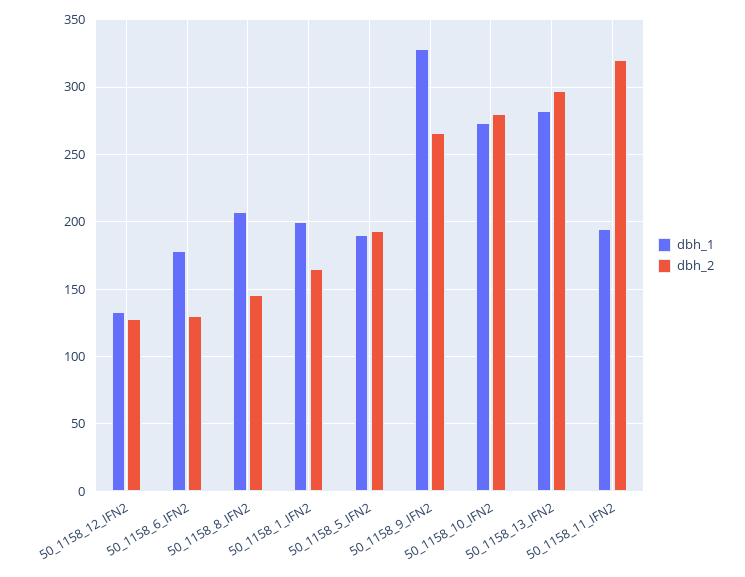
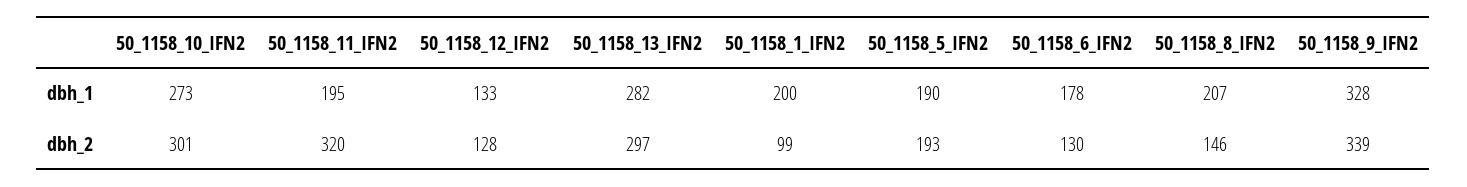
  {
    "dbh_1": {
      "50_1158_12_IFN2": 133,
      "50_1158_6_IFN2": 178,
      "50_1158_8_IFN2": 207,
      "50_1158_1_IFN2": 200,
      "50_1158_5_IFN2": 190,
      "50_1158_9_IFN2": 328,
      "50_1158_10_IFN2": 273,
      "50_1158_13_IFN2": 282,
      "50_1158_11_IFN2": 195
    },
    "dbh_2": {
      "50_1158_12_IFN2": 128,
      "50_1158_6_IFN2": 130,
      "50_1158_8_IFN2": 146,
-     "50_1158_1_IFN2": 165,
+     "50_1158_1_IFN2": 99,
      "50_1158_5_IFN2": 193,
-     "50_1158_9_IFN2": 265,
+     "50_1158_9_IFN2": 339,
-     "50_1158_10_IFN2": 280,
+     "50_1158_10_IFN2": 301,
      "50_1158_13_IFN2": 297,
      "50_1158_11_IFN2": 320
    }
  }

